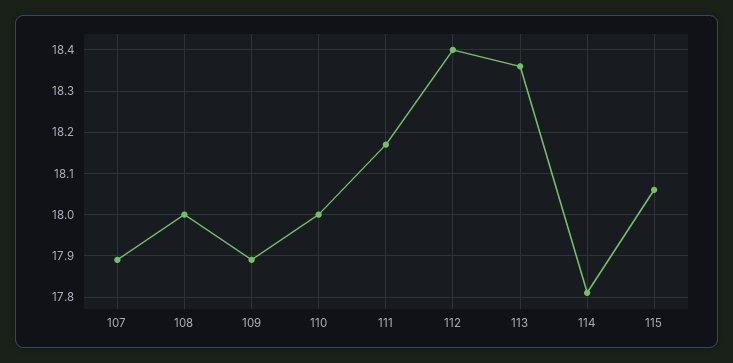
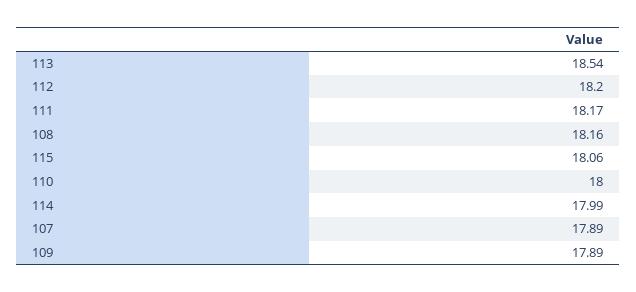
  {
    "107": 17.89,
-   "108": 18,
+   "108": 18.16,
    "109": 17.89,
    "110": 18,
    "111": 18.17,
-   "112": 18.4,
+   "112": 18.2,
-   "113": 18.35,
+   "113": 18.54,
-   "114": 17.8,
+   "114": 17.99,
    "115": 18.06
  }

